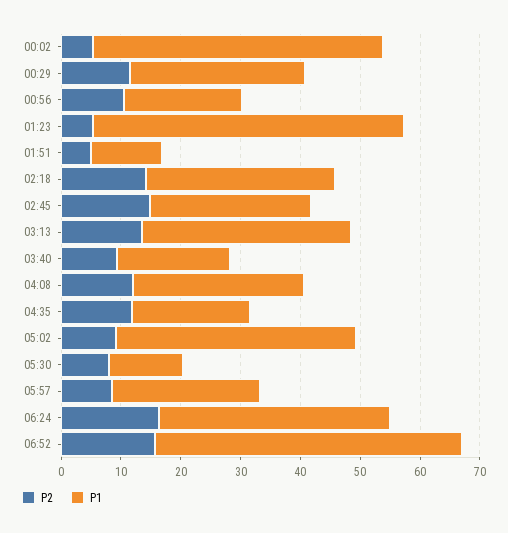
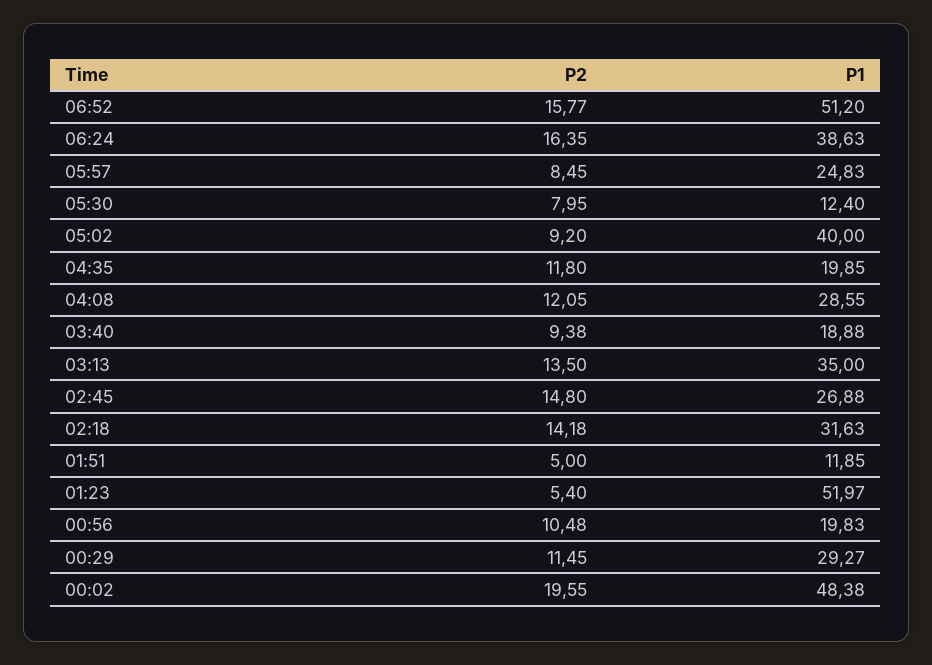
  {
    "P2": {
-     "00:02": 6,
+     "00:02": 19.55,
      "00:29": 11.45,
      "00:56": 10.48,
      "01:23": 5.4,
      "01:51": 5,
      "02:18": 14.18,
      "02:45": 14.8,
      "03:13": 13.5,
      "03:40": 9.38,
      "04:08": 12.05,
      "04:35": 11.8,
      "05:02": 9.2,
      "05:30": 7.95,
      "05:57": 8.45,
      "06:24": 16.35,
      "06:52": 15.77
    },
    "P1": {
      "00:02": 48.38,
      "00:29": 29.27,
      "00:56": 19.83,
      "01:23": 51.97,
      "01:51": 11.85,
      "02:18": 31.63,
      "02:45": 26.88,
      "03:13": 35,
      "03:40": 18.88,
      "04:08": 28.55,
      "04:35": 19.85,
      "05:02": 40,
      "05:30": 12.4,
      "05:57": 24.83,
      "06:24": 38.63,
      "06:52": 51.2
    }
  }

